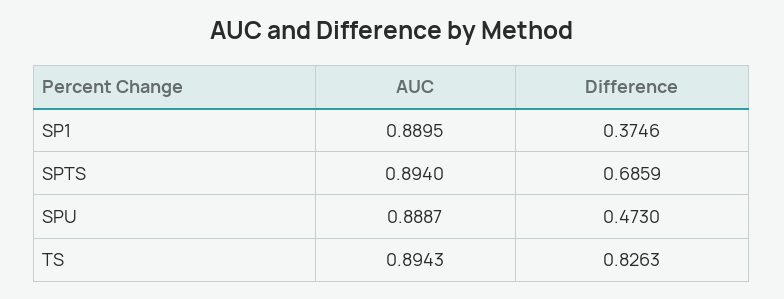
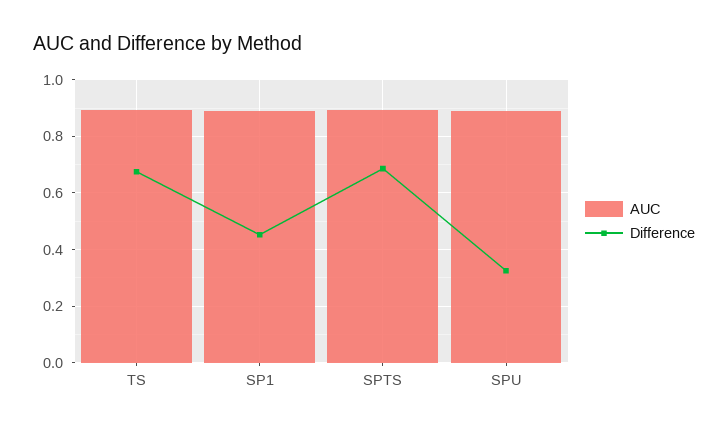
  {
    "AUC": {
      "SP1": 0.8895,
      "SPTS": 0.894,
      "SPU": 0.8887,
      "TS": 0.8943
    },
    "Difference": {
-     "SP1": 0.3746,
+     "SP1": 0.45,
      "SPTS": 0.6859,
-     "SPU": 0.473,
+     "SPU": 0.325,
-     "TS": 0.8263
+     "TS": 0.675
    }
  }

